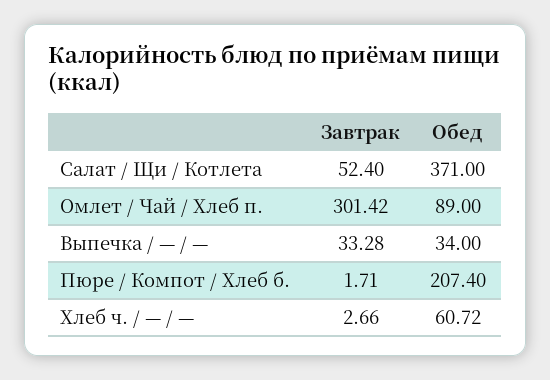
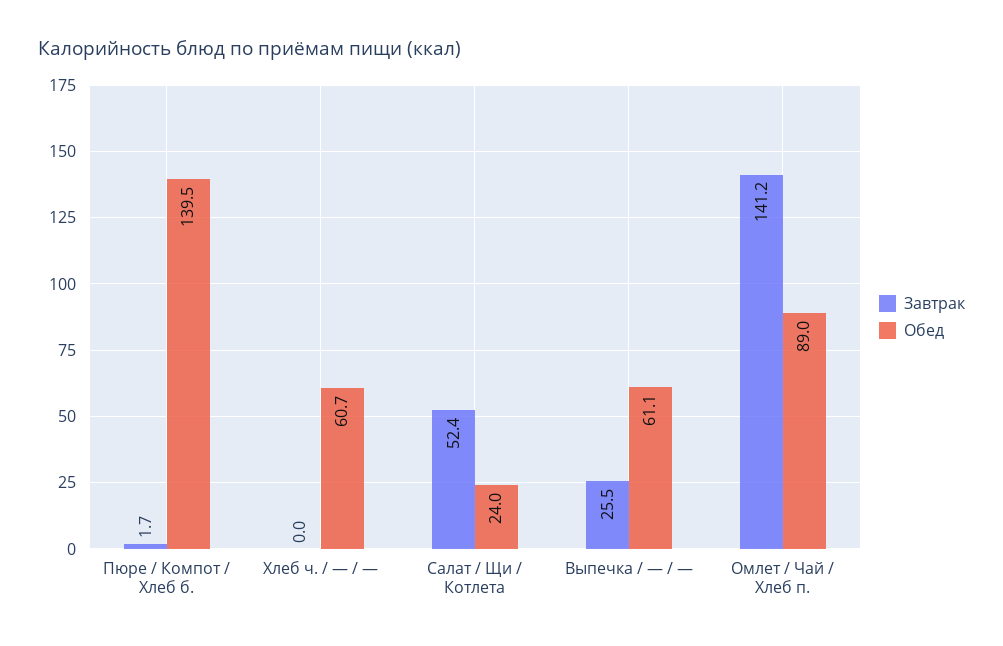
  {
    "Завтрак": {
      "Салат / Щи / Котлета": 52.4,
-     "Омлет / Чай / Хлеб п.": 301.42,
+     "Омлет / Чай / Хлеб п.": 141.2,
-     "Выпечка / — / —": 33.28,
+     "Выпечка / — / —": 25.5,
      "Пюре / Компот / Хлеб б.": 1.71,
-     "Хлеб ч. / — / —": 2.66
+     "Хлеб ч. / — / —": 0
    },
    "Обед": {
-     "Салат / Щи / Котлета": 371,
+     "Салат / Щи / Котлета": 24,
      "Омлет / Чай / Хлеб п.": 89,
-     "Выпечка / — / —": 34,
+     "Выпечка / — / —": 61.1,
-     "Пюре / Компот / Хлеб б.": 207.4,
+     "Пюре / Компот / Хлеб б.": 139.5,
      "Хлеб ч. / — / —": 60.72
    }
  }

